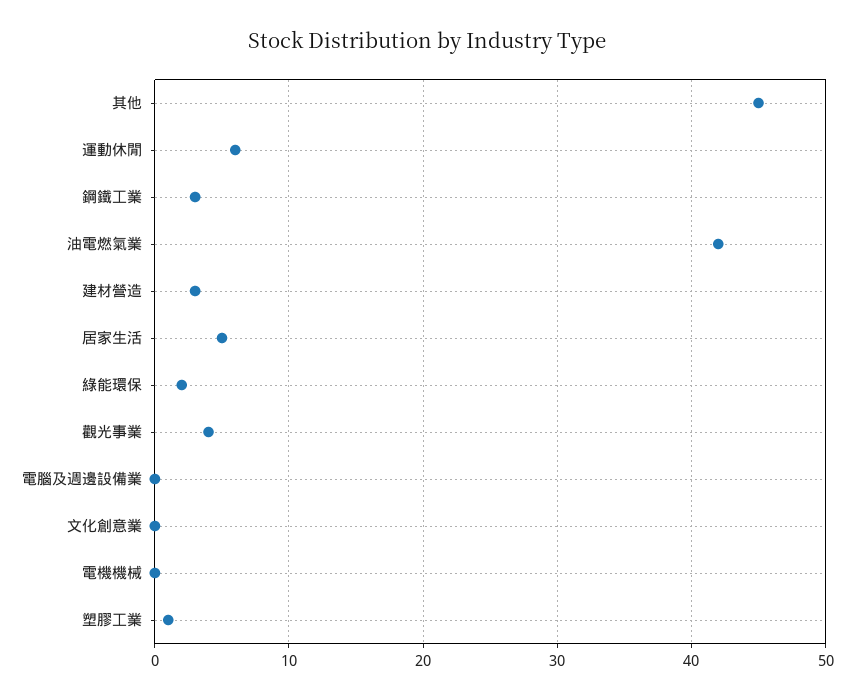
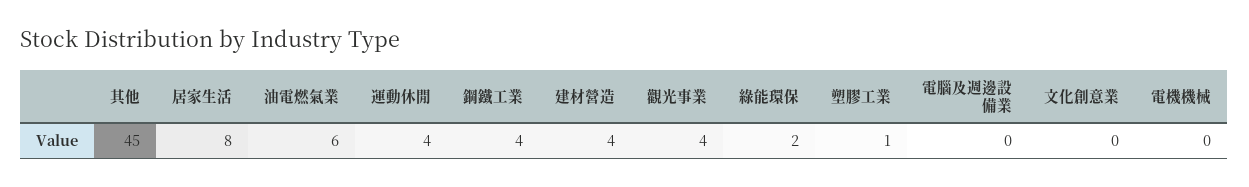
  {
    "其他": 45,
-   "運動休閒": 6,
+   "運動休閒": 4,
-   "鋼鐵工業": 3,
+   "鋼鐵工業": 4,
-   "油電燃氣業": 42,
+   "油電燃氣業": 6,
-   "建材營造": 3,
+   "建材營造": 4,
-   "居家生活": 5,
+   "居家生活": 8,
    "綠能環保": 2,
    "觀光事業": 4,
    "電腦及週邊設備業": 0,
    "文化創意業": 0,
    "電機機械": 0,
    "塑膠工業": 1
  }

